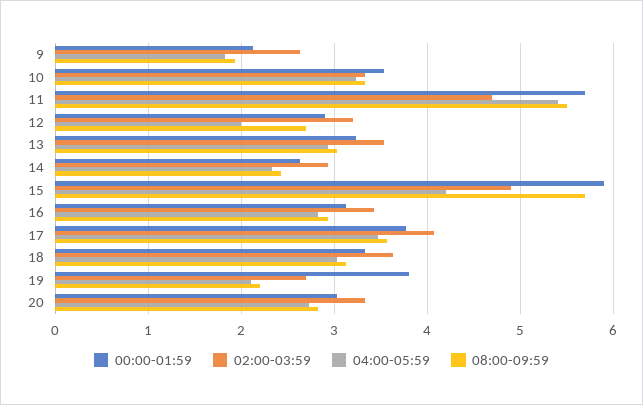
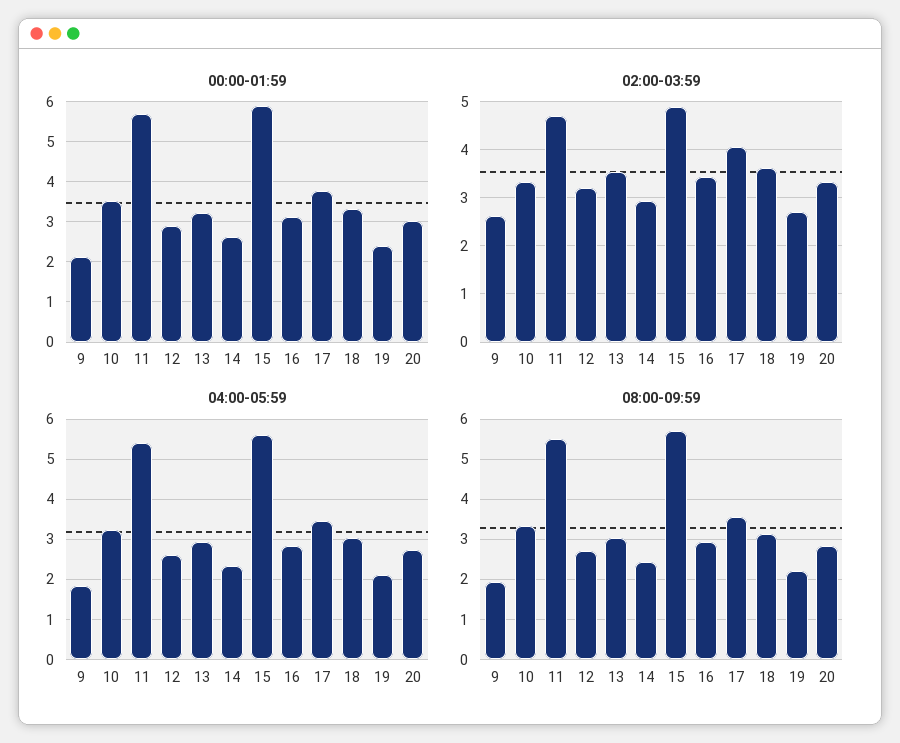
  {
    "00:00-01:59": {
      "9": 2.1,
      "10": 3.5,
      "11": 5.7,
      "12": 2.9,
      "13": 3.2,
      "14": 2.6,
      "15": 5.9,
      "16": 3.1,
      "17": 3.8,
      "18": 3.3,
-     "19": 3.8,
+     "19": 2.4,
      "20": 3
    },
    "02:00-03:59": {
      "9": 2.6,
      "10": 3.3,
      "11": 4.7,
      "12": 3.2,
      "13": 3.5,
      "14": 2.9,
      "15": 4.9,
      "16": 3.4,
      "17": 4.1,
      "18": 3.6,
      "19": 2.7,
      "20": 3.3
    },
    "04:00-05:59": {
      "9": 1.8,
      "10": 3.2,
      "11": 5.4,
-     "12": 2,
+     "12": 2.6,
      "13": 2.9,
      "14": 2.3,
-     "15": 4.2,
+     "15": 5.6,
      "16": 2.8,
      "17": 3.5,
      "18": 3,
      "19": 2.1,
      "20": 2.7
    },
    "08:00-09:59": {
      "9": 1.9,
      "10": 3.3,
      "11": 5.5,
      "12": 2.7,
      "13": 3,
      "14": 2.4,
      "15": 5.7,
      "16": 2.9,
      "17": 3.6,
      "18": 3.1,
      "19": 2.2,
      "20": 2.8
    }
  }

